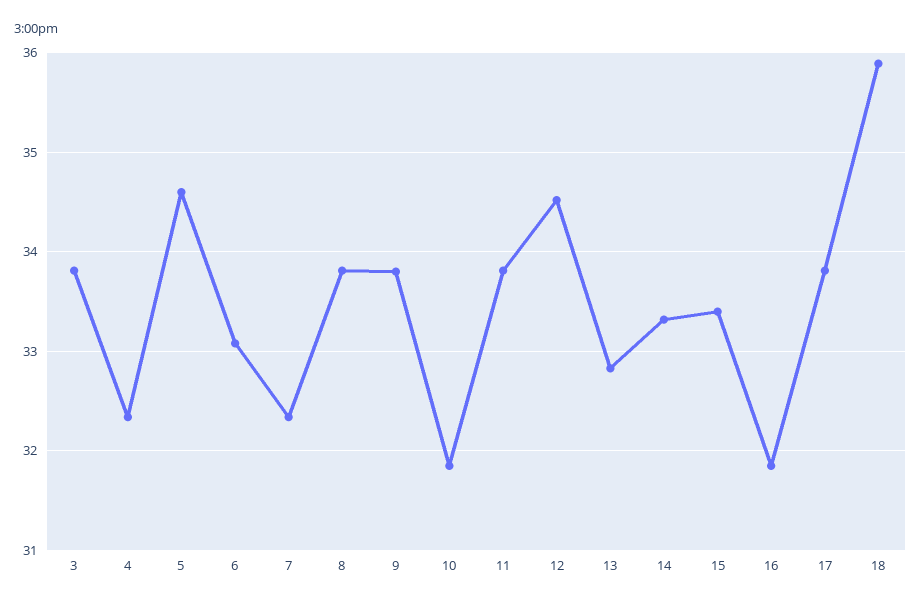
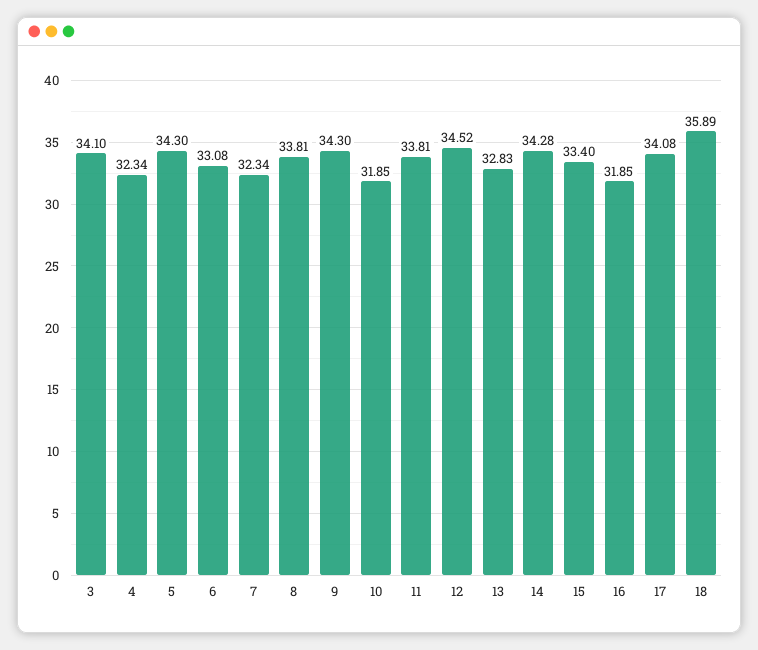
  {
-   "3": 33.8,
+   "3": 34.1,
    "4": 32.34,
-   "5": 34.6,
+   "5": 34.3,
    "6": 33.08,
    "7": 32.34,
    "8": 33.81,
-   "9": 33.8,
+   "9": 34.3,
    "10": 31.85,
    "11": 33.81,
    "12": 34.52,
    "13": 32.83,
-   "14": 33.3,
+   "14": 34.28,
    "15": 33.4,
    "16": 31.85,
-   "17": 33.8,
+   "17": 34.08,
    "18": 35.89
  }

